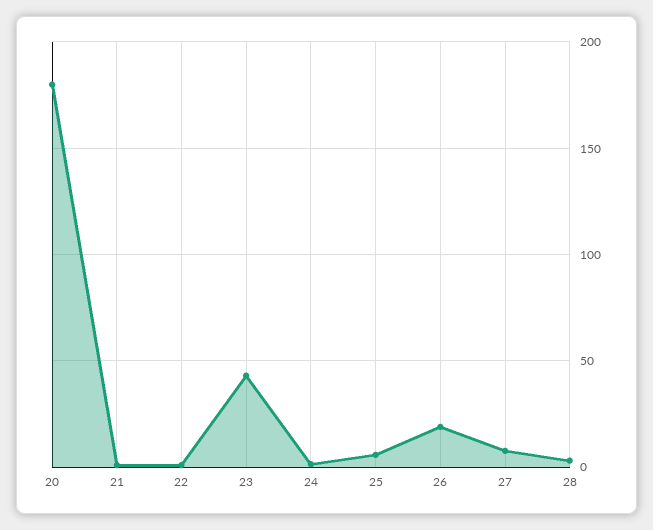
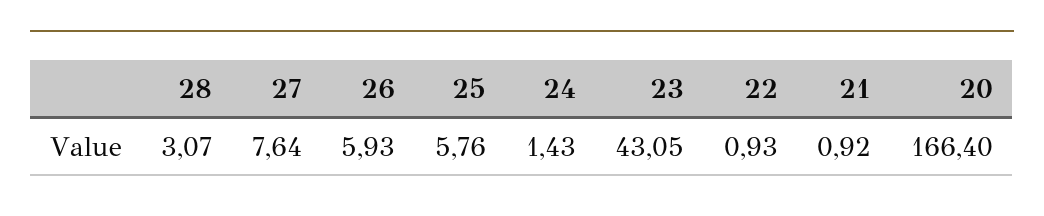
  {
-   "20": 180,
+   "20": 166.4,
    "21": 0.92,
    "22": 0.93,
    "23": 43.05,
    "24": 1.43,
    "25": 5.76,
-   "26": 20,
+   "26": 5.93,
    "27": 7.64,
    "28": 3.07
  }

